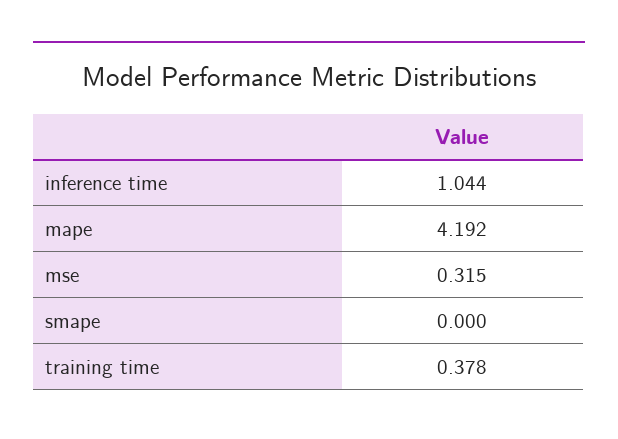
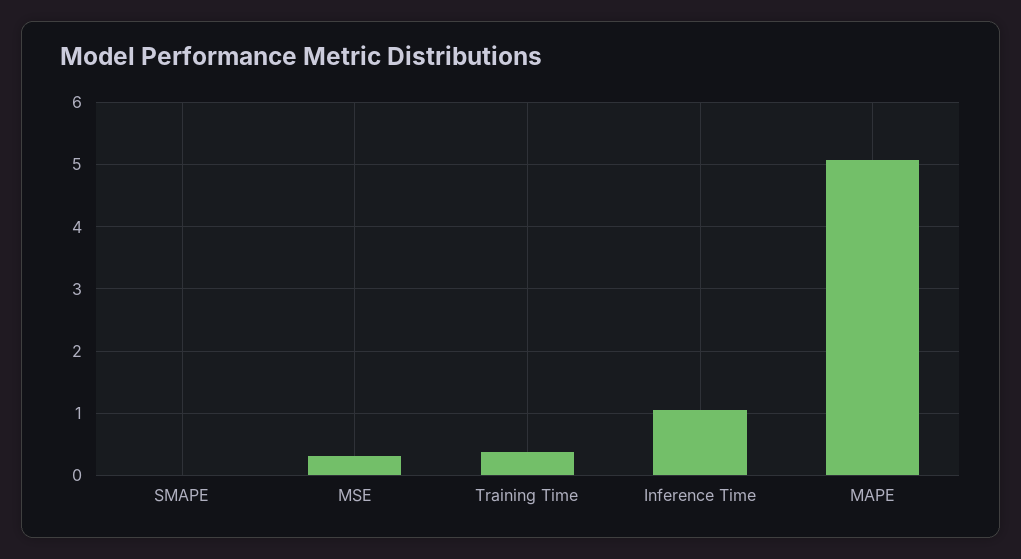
  {
    "inference time": 1.044,
-   "mape": 4.192,
+   "mape": 5.1,
    "mse": 0.315,
    "smape": 0,
    "training time": 0.378
  }

